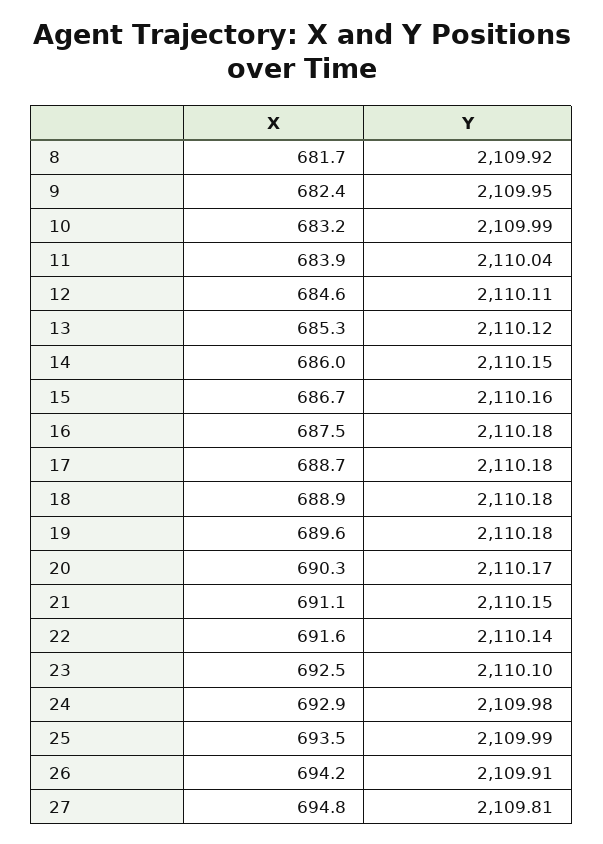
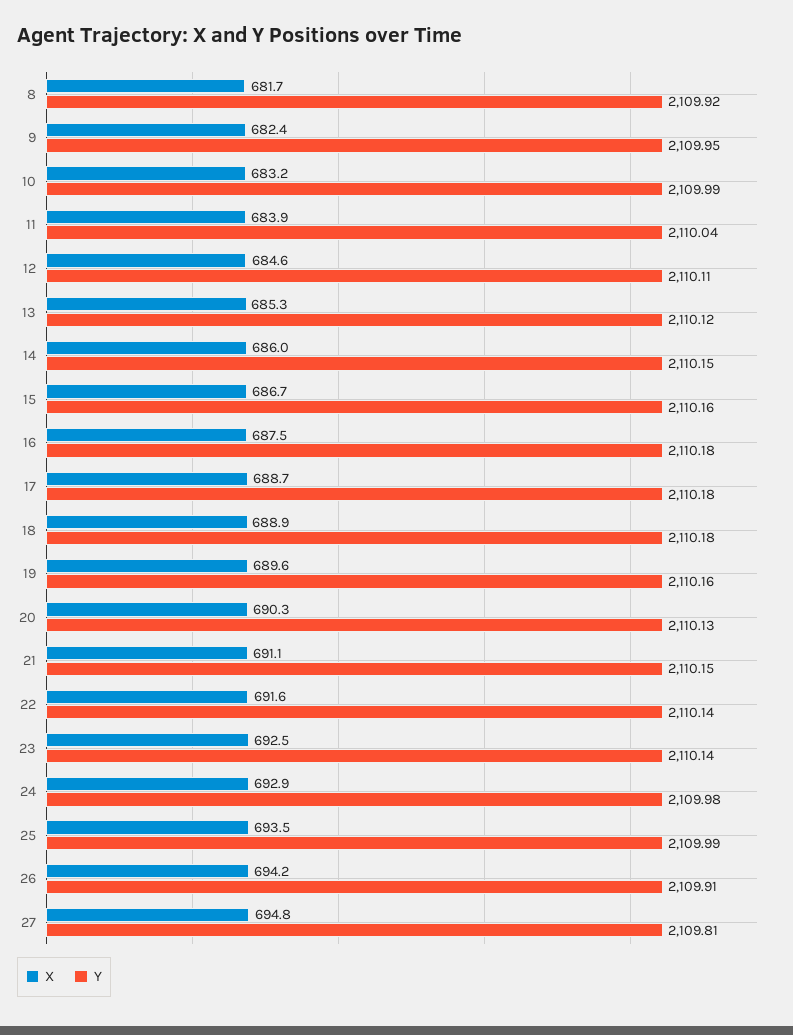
  {
    "X": {
      "8": 681.7,
      "9": 682.4,
      "10": 683.2,
      "11": 683.9,
      "12": 684.6,
      "13": 685.3,
      "14": 686,
      "15": 686.7,
      "16": 687.5,
      "17": 688.7,
      "18": 688.9,
      "19": 689.6,
      "20": 690.3,
      "21": 691.1,
      "22": 691.6,
      "23": 692.5,
      "24": 692.9,
      "25": 693.5,
      "26": 694.2,
      "27": 694.8
    },
    "Y": {
      "8": 2109.92,
      "9": 2109.95,
      "10": 2109.99,
      "11": 2110.04,
      "12": 2110.11,
      "13": 2110.12,
      "14": 2110.15,
      "15": 2110.16,
      "16": 2110.18,
      "17": 2110.18,
      "18": 2110.18,
-     "19": 2110.18,
+     "19": 2110.16,
-     "20": 2110.17,
+     "20": 2110.13,
      "21": 2110.15,
      "22": 2110.14,
-     "23": 2110.1,
+     "23": 2110.14,
      "24": 2109.98,
      "25": 2109.99,
      "26": 2109.91,
      "27": 2109.81
    }
  }

